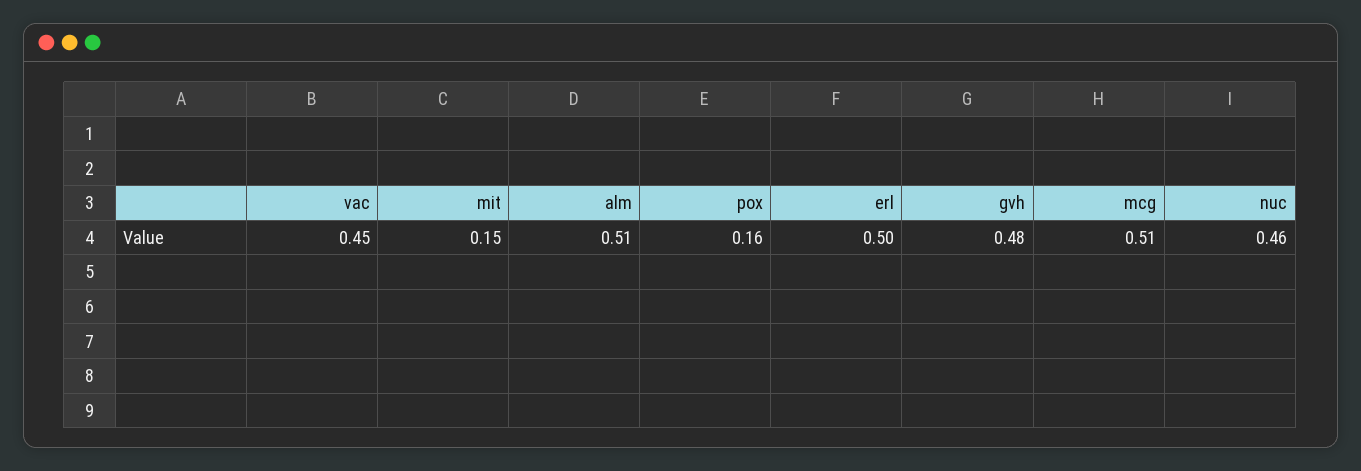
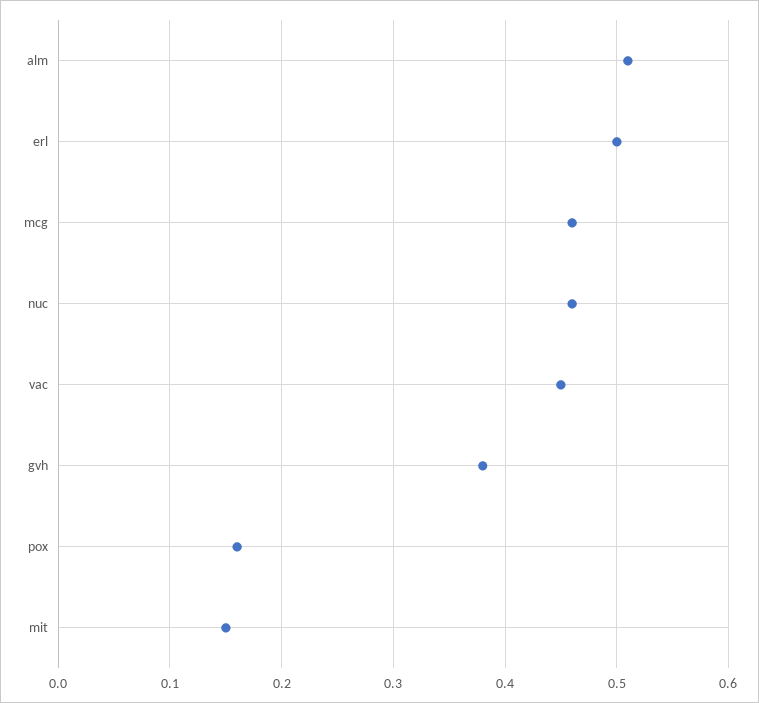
  {
    "vac": 0.45,
    "mit": 0.15,
    "alm": 0.51,
    "pox": 0.16,
    "erl": 0.5,
-   "gvh": 0.48,
+   "gvh": 0.38,
-   "mcg": 0.51,
+   "mcg": 0.46,
    "nuc": 0.46
  }

